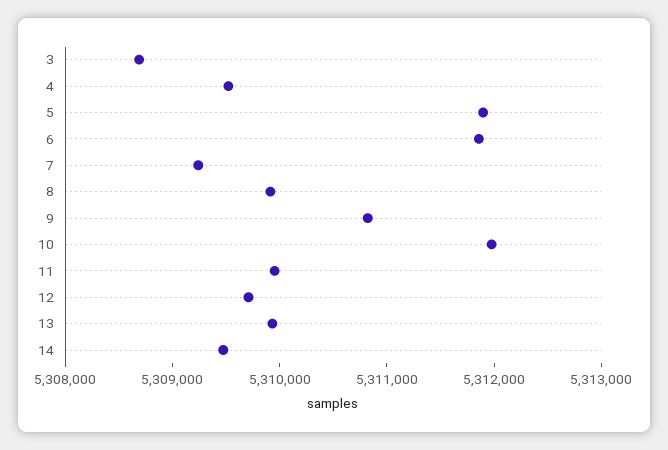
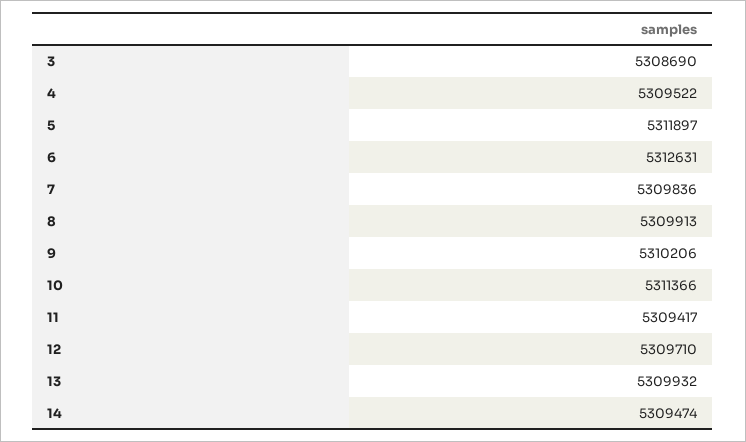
  {
    "3": 5308690,
    "4": 5309522,
    "5": 5311897,
-   "6": 5311800,
+   "6": 5312631,
-   "7": 5309200,
+   "7": 5309836,
    "8": 5309913,
-   "9": 5310800,
+   "9": 5310206,
-   "10": 5312000,
+   "10": 5311366,
-   "11": 5310000,
+   "11": 5309417,
    "12": 5309710,
    "13": 5309932,
    "14": 5309474
  }

